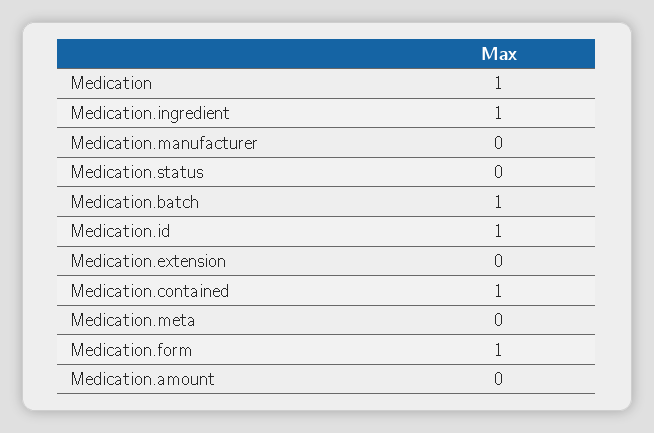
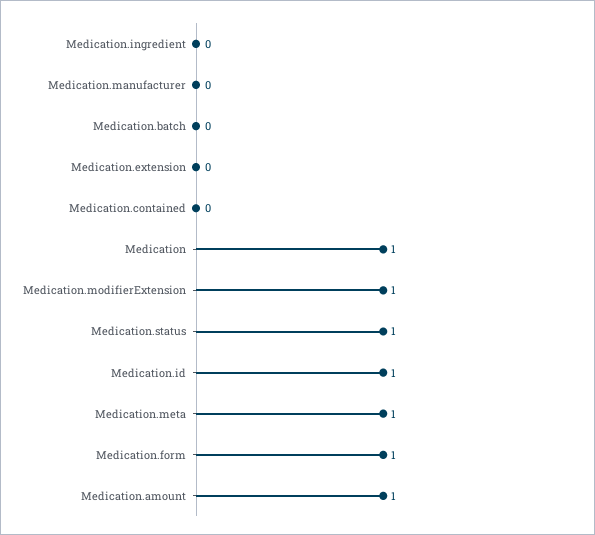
  {
    "Medication": 1,
-   "Medication.ingredient": 1,
+   "Medication.ingredient": 0,
    "Medication.manufacturer": 0,
-   "Medication.status": 0,
+   "Medication.status": 1,
-   "Medication.batch": 1,
+   "Medication.batch": 0,
    "Medication.id": 1,
    "Medication.extension": 0,
-   "Medication.contained": 1,
+   "Medication.contained": 0,
-   "Medication.meta": 0,
+   "Medication.meta": 1,
    "Medication.form": 1,
-   "Medication.amount": 0
+   "Medication.amount": 1,
+   "Medication.modifierExtension": 1
  }

